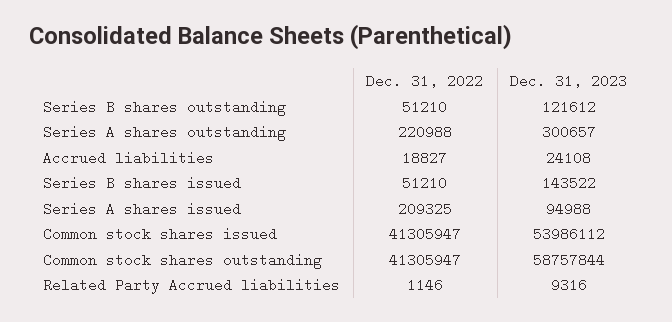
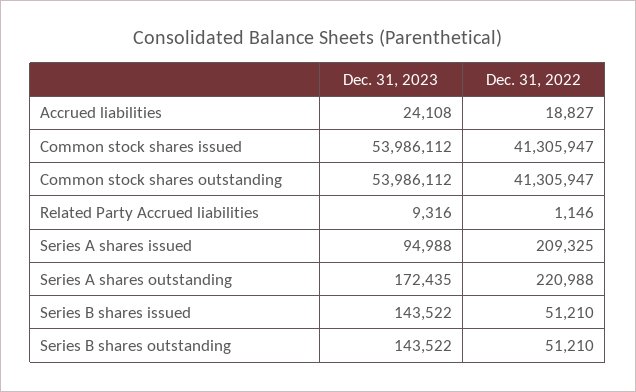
  {
    "Dec. 31, 2022": {
      "Series B shares outstanding": 51210,
      "Series A shares outstanding": 220988,
      "Accrued liabilities": 18827,
      "Series B shares issued": 51210,
      "Series A shares issued": 209325,
      "Common stock shares issued": 41305947,
      "Common stock shares outstanding": 41305947,
      "Related Party Accrued liabilities": 1146
    },
    "Dec. 31, 2023": {
-     "Series B shares outstanding": 121612,
+     "Series B shares outstanding": 143522,
-     "Series A shares outstanding": 300657,
+     "Series A shares outstanding": 172435,
      "Accrued liabilities": 24108,
      "Series B shares issued": 143522,
      "Series A shares issued": 94988,
      "Common stock shares issued": 53986112,
-     "Common stock shares outstanding": 58757844,
+     "Common stock shares outstanding": 53986112,
      "Related Party Accrued liabilities": 9316
    }
  }

